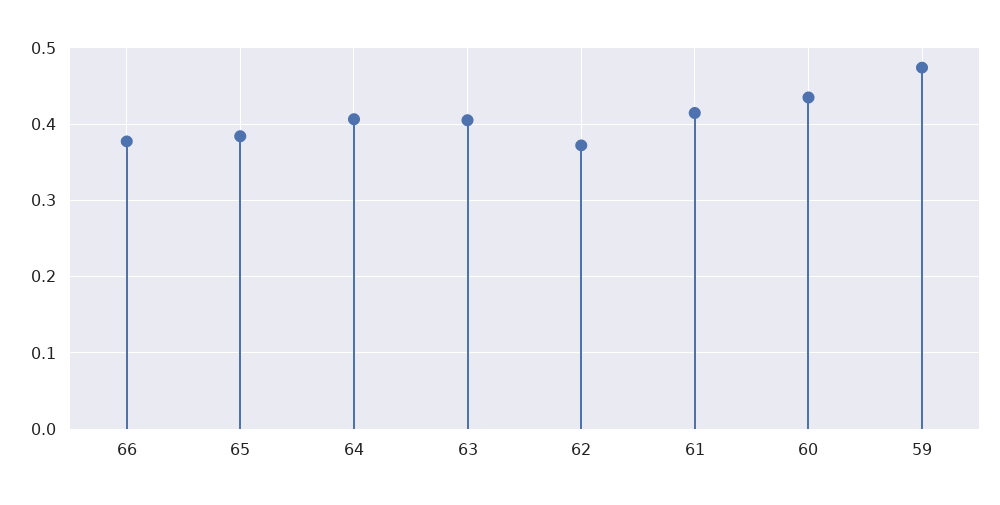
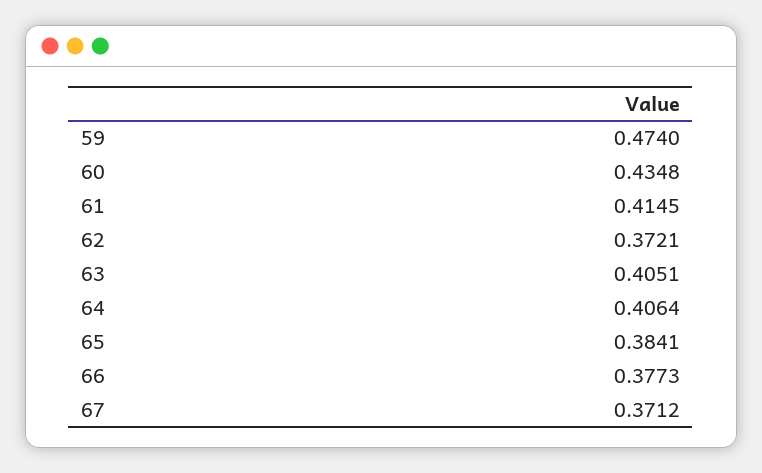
  {
    "66": 0.3773,
    "65": 0.3841,
    "64": 0.4064,
    "63": 0.4051,
    "62": 0.3721,
    "61": 0.4145,
    "60": 0.4348,
-   "59": 0.474
+   "59": 0.474,
+   "67": 0.3712
  }

